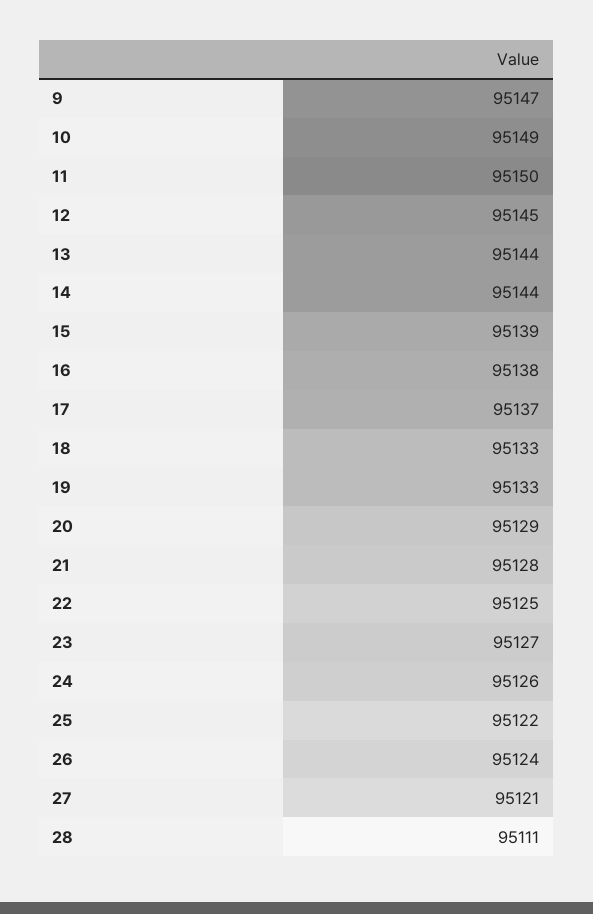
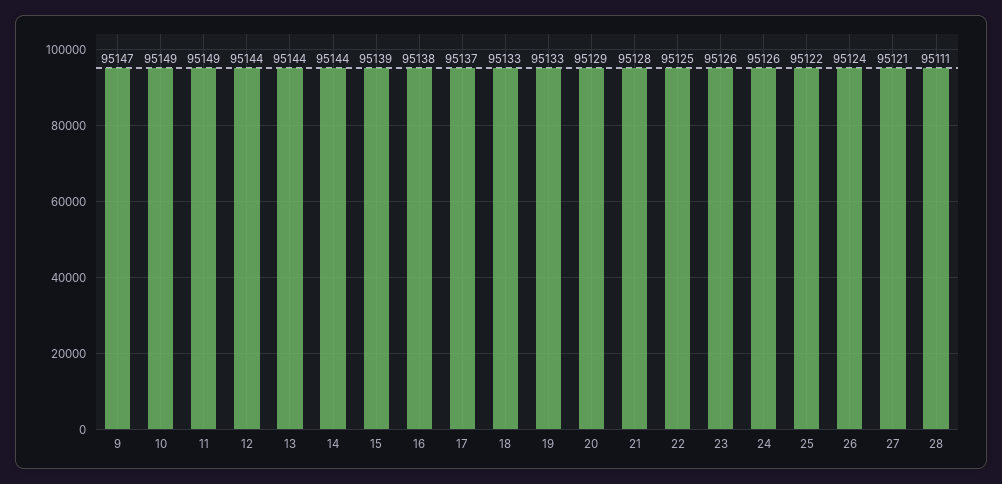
  {
    "9": 95147,
    "10": 95149,
-   "11": 95150,
+   "11": 95149,
-   "12": 95145,
+   "12": 95144,
    "13": 95144,
    "14": 95144,
    "15": 95139,
    "16": 95138,
    "17": 95137,
    "18": 95133,
    "19": 95133,
    "20": 95129,
    "21": 95128,
    "22": 95125,
-   "23": 95127,
+   "23": 95126,
    "24": 95126,
    "25": 95122,
    "26": 95124,
    "27": 95121,
    "28": 95111
  }

